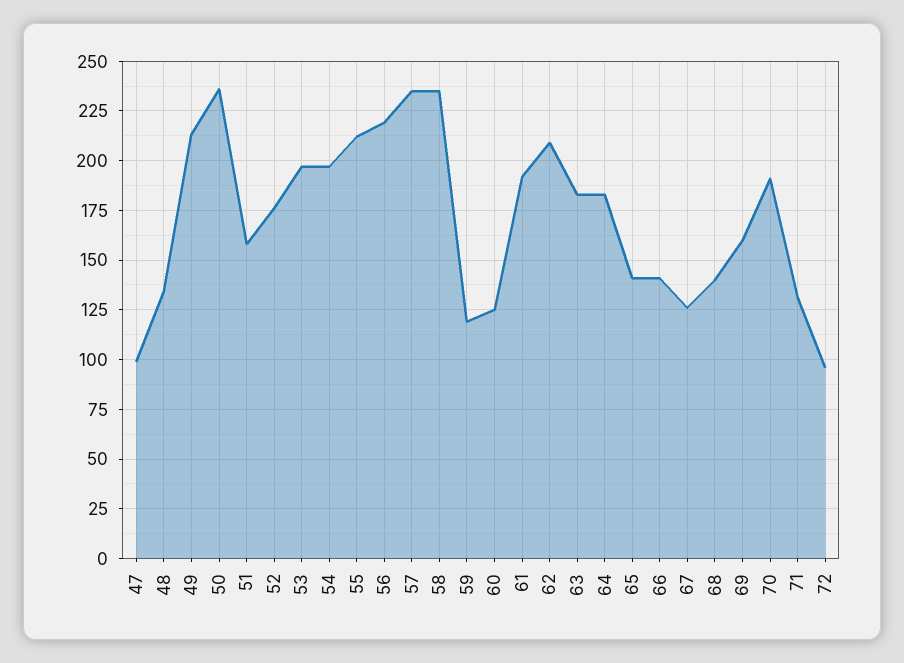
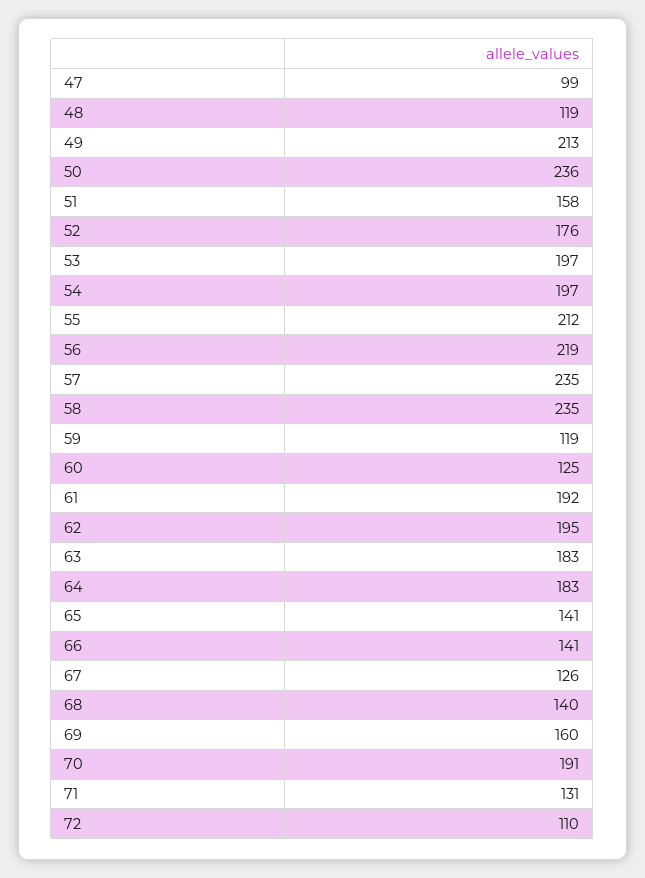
  {
    "47": 99,
-   "48": 135,
+   "48": 119,
    "49": 213,
    "50": 236,
    "51": 158,
    "52": 176,
    "53": 197,
    "54": 197,
    "55": 212,
    "56": 219,
    "57": 235,
    "58": 235,
    "59": 119,
    "60": 125,
    "61": 192,
-   "62": 210,
+   "62": 195,
    "63": 183,
    "64": 183,
    "65": 141,
    "66": 141,
    "67": 126,
    "68": 140,
    "69": 160,
    "70": 191,
    "71": 131,
-   "72": 95
+   "72": 110
  }

